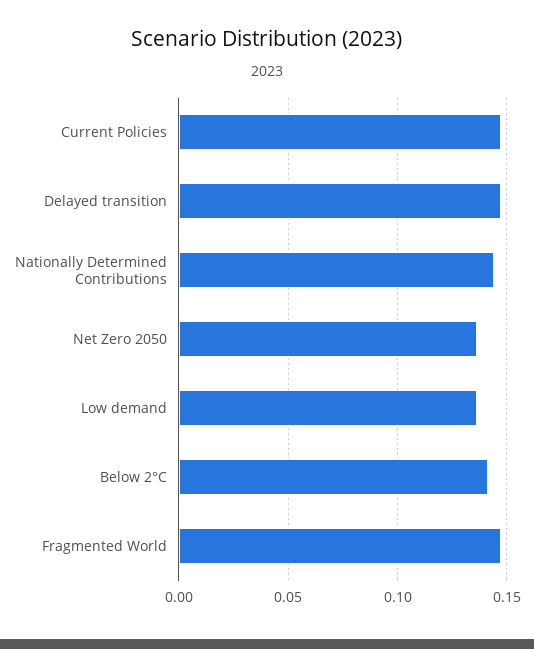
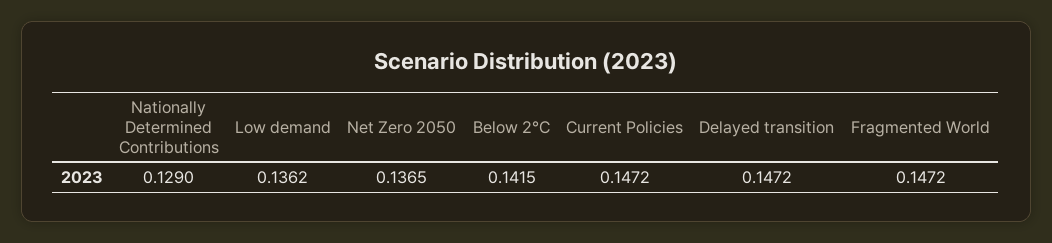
  {
    "Current Policies": 0.1472,
    "Delayed transition": 0.1472,
-   "Nationally Determined Contributions": 0.145,
+   "Nationally Determined Contributions": 0.129,
    "Net Zero 2050": 0.1365,
    "Low demand": 0.1362,
    "Below 2°C": 0.1415,
    "Fragmented World": 0.1472
  }

